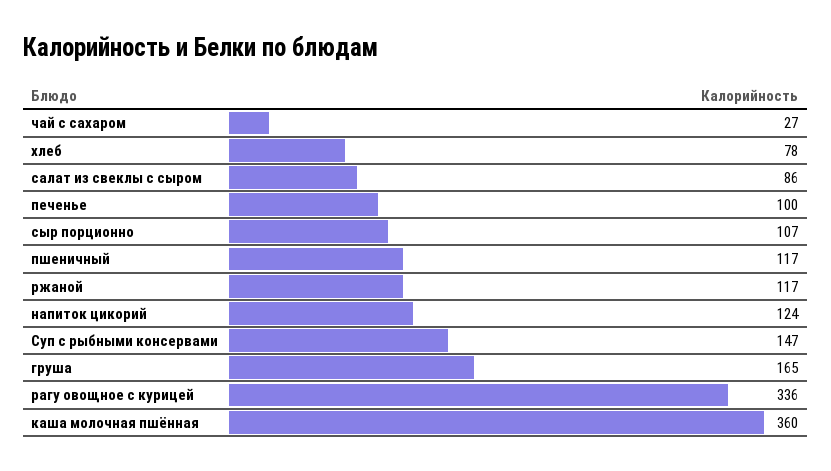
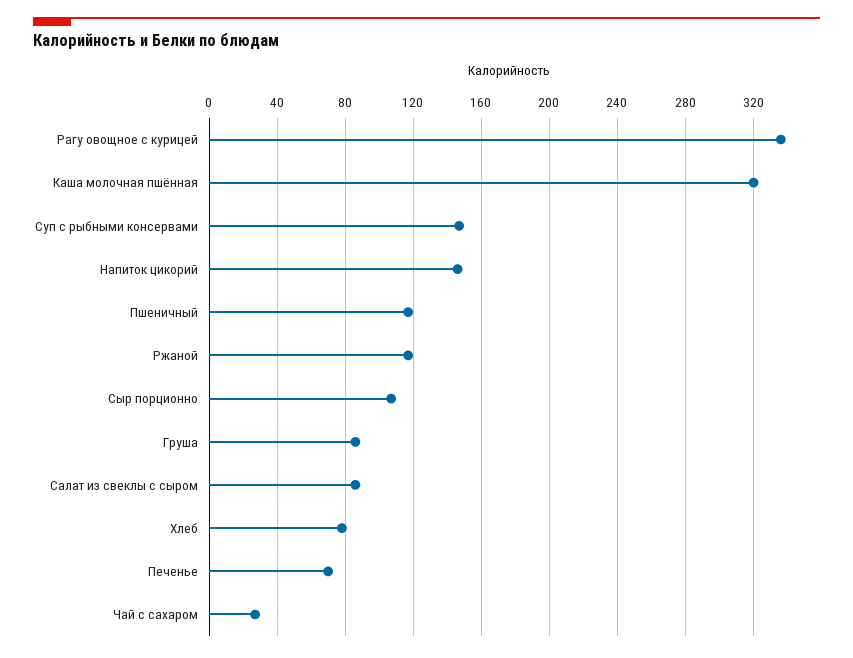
  {
    "чай с сахаром": 27,
    "хлеб": 78,
    "салат из свеклы с сыром": 86,
-   "печенье": 100,
+   "печенье": 70,
    "сыр порционно": 107,
    "пшеничный": 117,
    "ржаной": 117,
-   "напиток цикорий": 124,
+   "напиток цикорий": 145,
    "Суп с рыбными консервами": 147,
-   "груша": 165,
+   "груша": 85,
    "рагу овощное с курицей": 336,
-   "каша молочная пшённая": 360
+   "каша молочная пшённая": 320
  }

